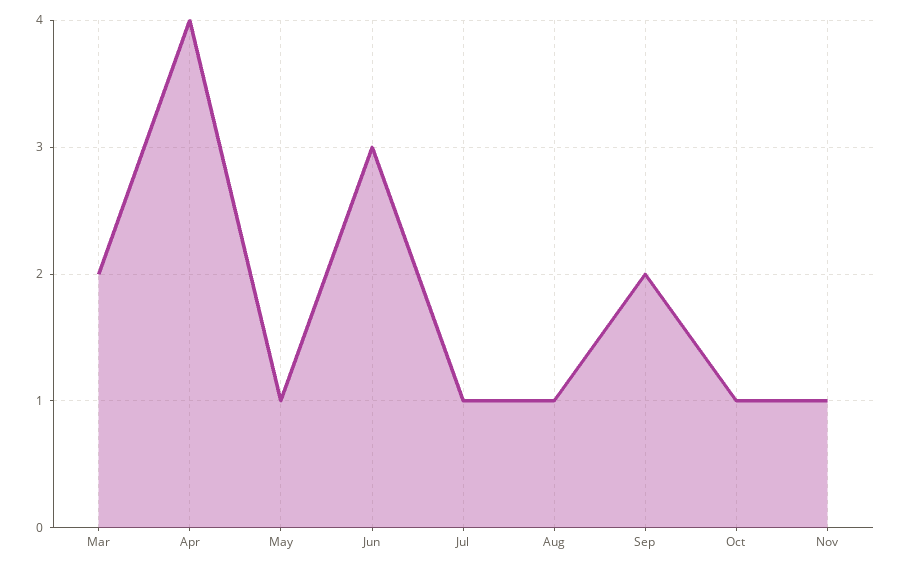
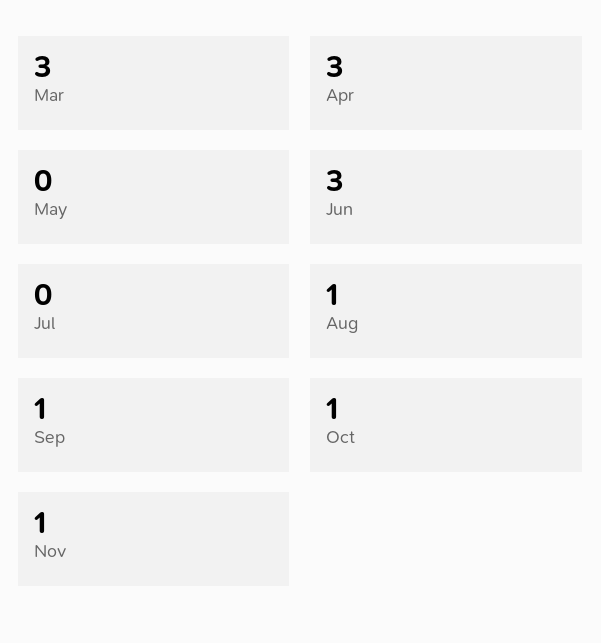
  {
-   "Mar": 2,
+   "Mar": 3,
-   "Apr": 4,
+   "Apr": 3,
-   "May": 1,
+   "May": 0,
    "Jun": 3,
-   "Jul": 1,
+   "Jul": 0,
    "Aug": 1,
-   "Sep": 2,
+   "Sep": 1,
    "Oct": 1,
    "Nov": 1
  }

